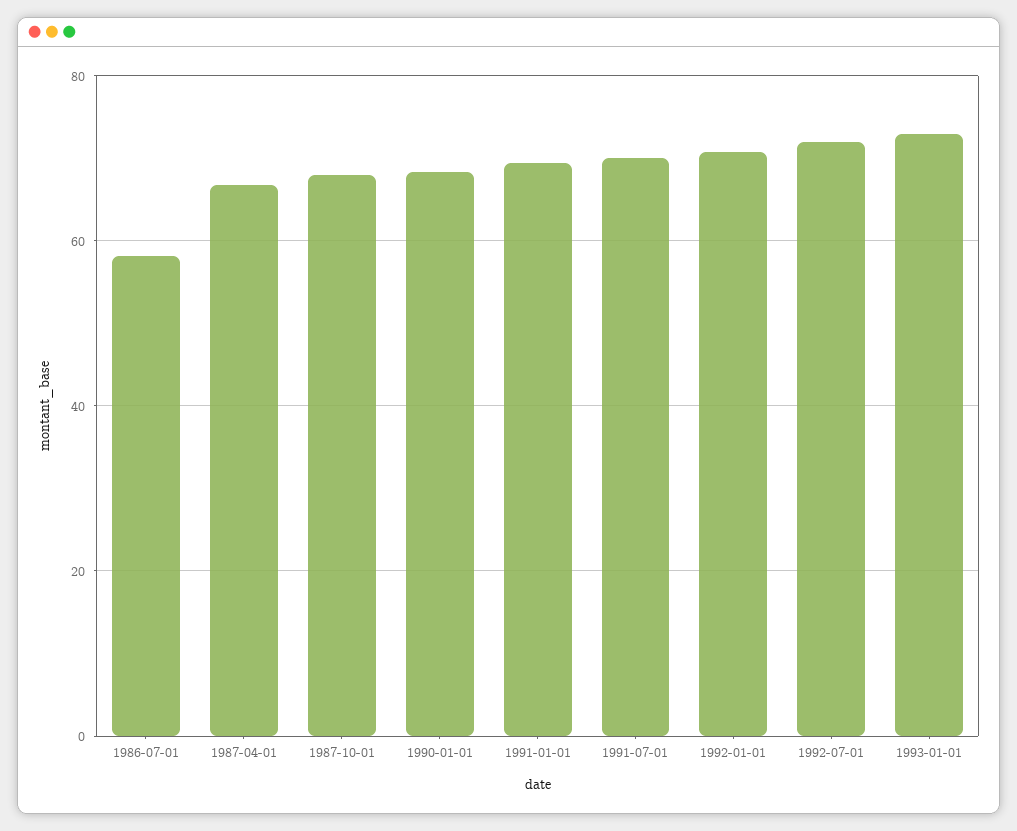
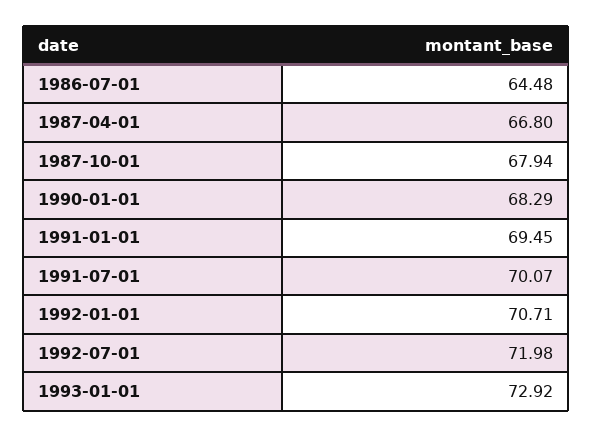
  {
-   "1986-07-01": 58,
+   "1986-07-01": 64.48,
    "1987-04-01": 66.8,
    "1987-10-01": 67.94,
    "1990-01-01": 68.29,
    "1991-01-01": 69.45,
    "1991-07-01": 70.07,
    "1992-01-01": 70.71,
    "1992-07-01": 71.98,
    "1993-01-01": 72.92
  }

